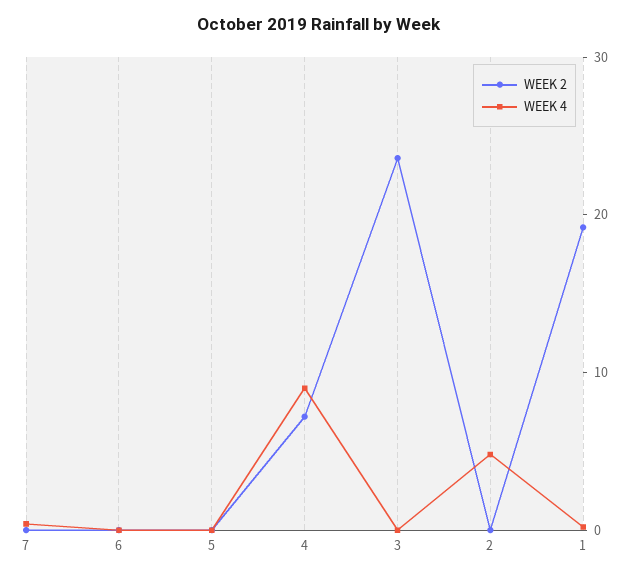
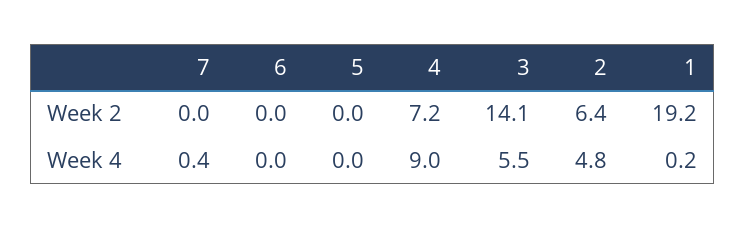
  {
    "WEEK 2": {
      "7": 0,
      "6": 0,
      "5": 0,
      "4": 7.2,
-     "3": 24,
+     "3": 14.1,
-     "2": 0,
+     "2": 6.4,
      "1": 19.2
    },
    "WEEK 4": {
      "7": 0.4,
      "6": 0,
      "5": 0,
      "4": 9,
-     "3": 0,
+     "3": 5.5,
      "2": 4.8,
      "1": 0.2
    }
  }

